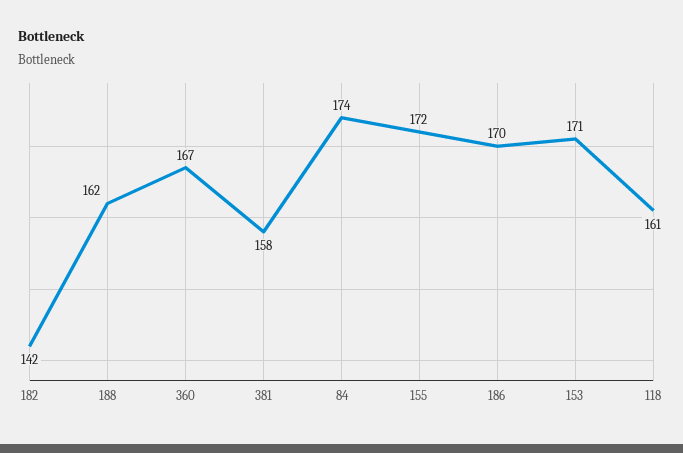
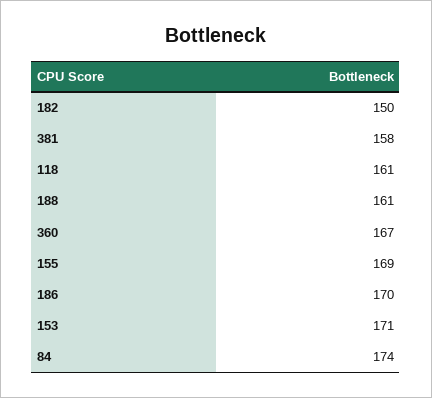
  {
-   "182": 142,
+   "182": 150,
-   "188": 162,
+   "188": 161,
    "360": 167,
    "381": 158,
    "84": 174,
-   "155": 172,
+   "155": 169,
    "186": 170,
    "153": 171,
    "118": 161
  }

